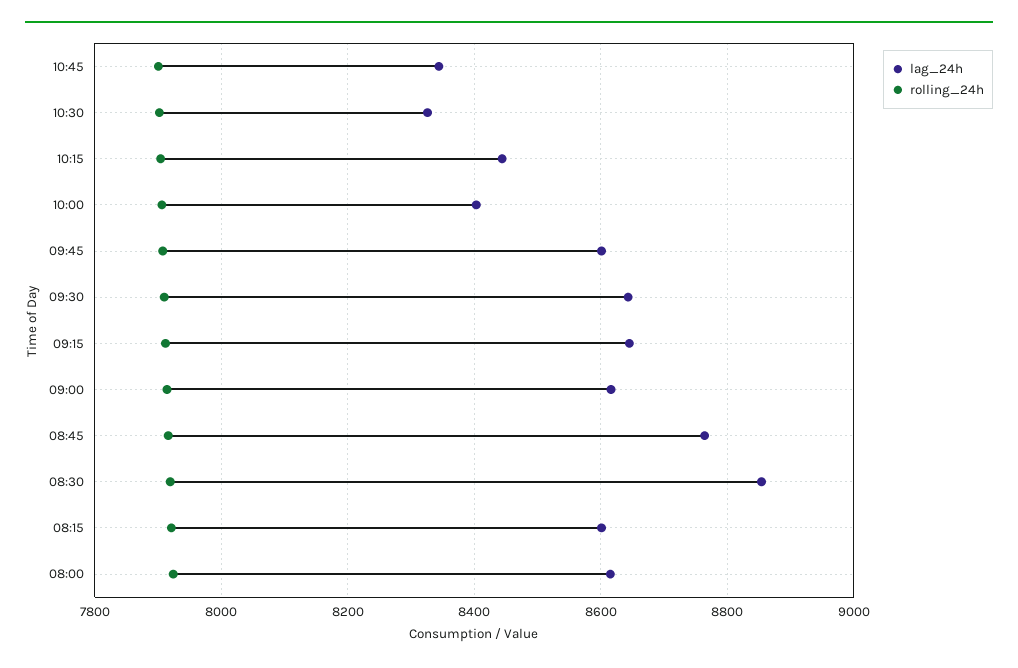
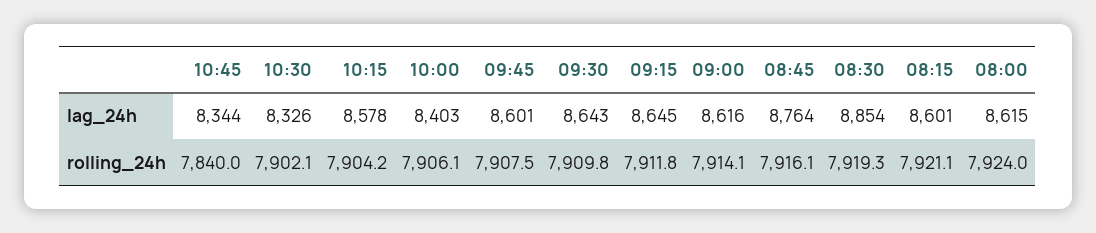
  {
    "lag_24h": {
      "10:45": 8344,
      "10:30": 8326,
-     "10:15": 8440,
+     "10:15": 8578,
      "10:00": 8403,
      "09:45": 8601,
      "09:30": 8643,
      "09:15": 8645,
      "09:00": 8616,
      "08:45": 8764,
      "08:30": 8854,
      "08:15": 8601,
      "08:00": 8615
    },
    "rolling_24h": {
-     "10:45": 7900,
+     "10:45": 7840,
      "10:30": 7902.1,
      "10:15": 7904.2,
      "10:00": 7906.1,
      "09:45": 7907.5,
      "09:30": 7909.8,
      "09:15": 7911.8,
      "09:00": 7914.1,
      "08:45": 7916.1,
      "08:30": 7919.3,
      "08:15": 7921.1,
      "08:00": 7924
    }
  }

